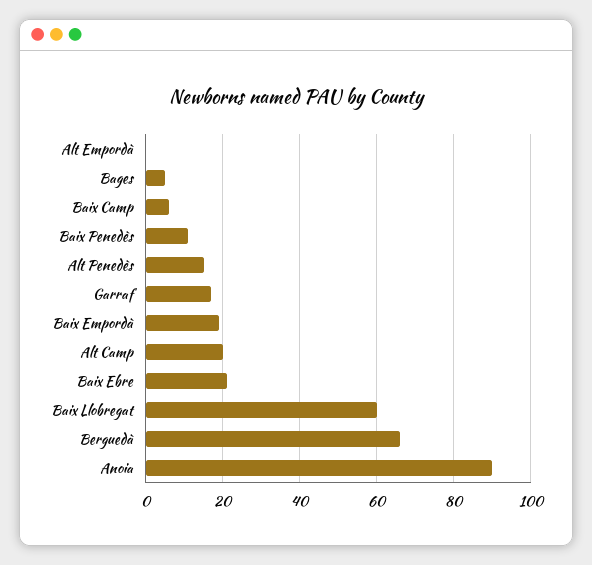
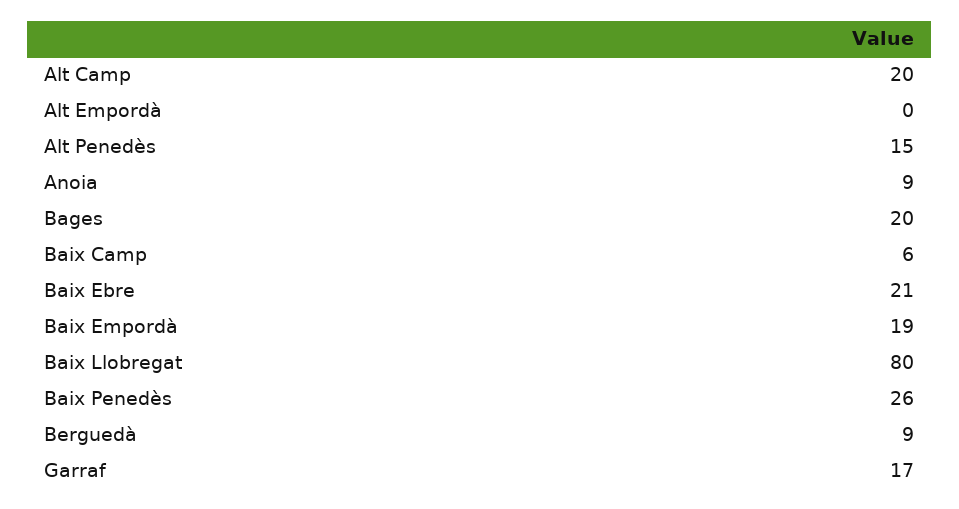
  {
    "Alt Empordà": 0,
-   "Bages": 5,
+   "Bages": 20,
    "Baix Camp": 6,
-   "Baix Penedès": 10,
+   "Baix Penedès": 26,
    "Alt Penedès": 15,
    "Garraf": 17,
    "Baix Empordà": 19,
    "Alt Camp": 20,
    "Baix Ebre": 21,
-   "Baix Llobregat": 60,
+   "Baix Llobregat": 80,
-   "Berguedà": 65,
+   "Berguedà": 9,
-   "Anoia": 90
+   "Anoia": 9
  }

